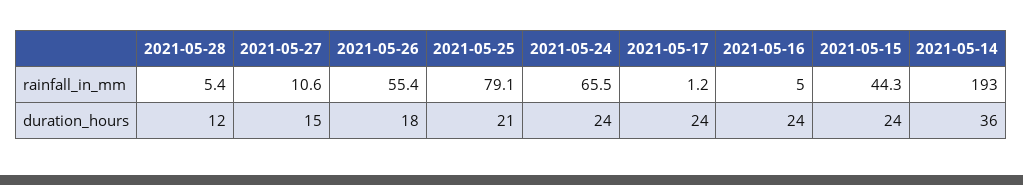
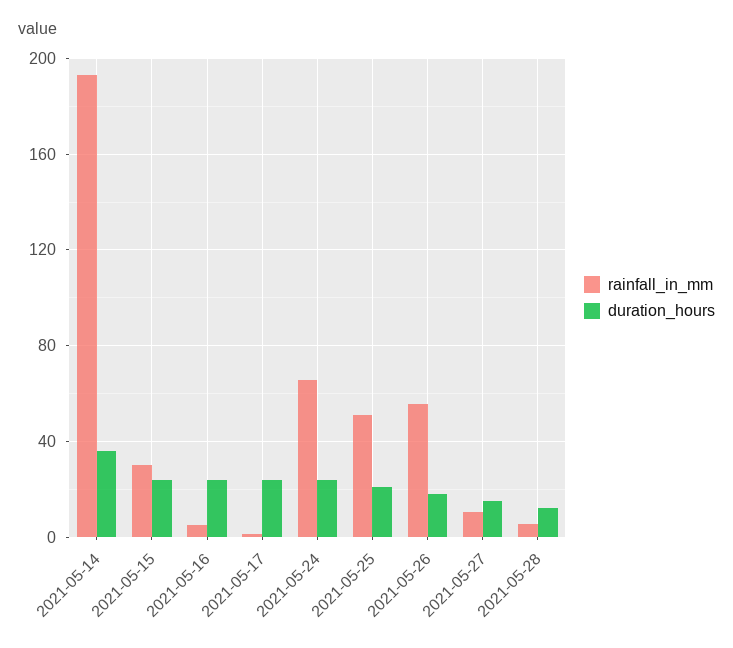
  {
    "rainfall_in_mm": {
      "2021-05-28": 5.4,
      "2021-05-27": 10.6,
      "2021-05-26": 55.4,
-     "2021-05-25": 79.1,
+     "2021-05-25": 50,
      "2021-05-24": 65.5,
      "2021-05-17": 1.2,
      "2021-05-16": 5,
-     "2021-05-15": 44.3,
+     "2021-05-15": 30,
      "2021-05-14": 193
    },
    "duration_hours": {
      "2021-05-28": 12,
      "2021-05-27": 15,
      "2021-05-26": 18,
      "2021-05-25": 21,
      "2021-05-24": 24,
      "2021-05-17": 24,
      "2021-05-16": 24,
      "2021-05-15": 24,
      "2021-05-14": 36
    }
  }

